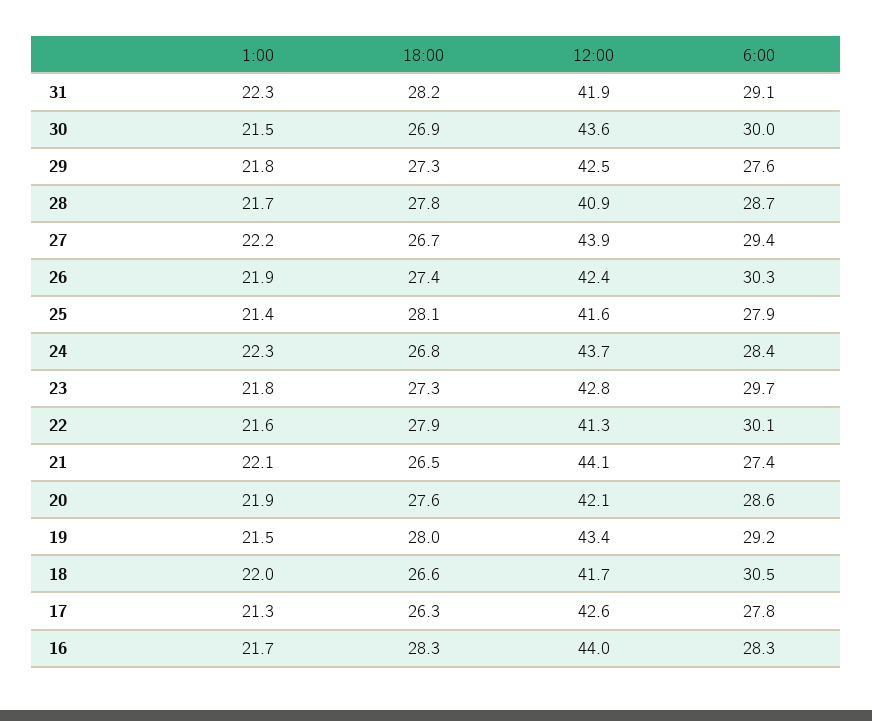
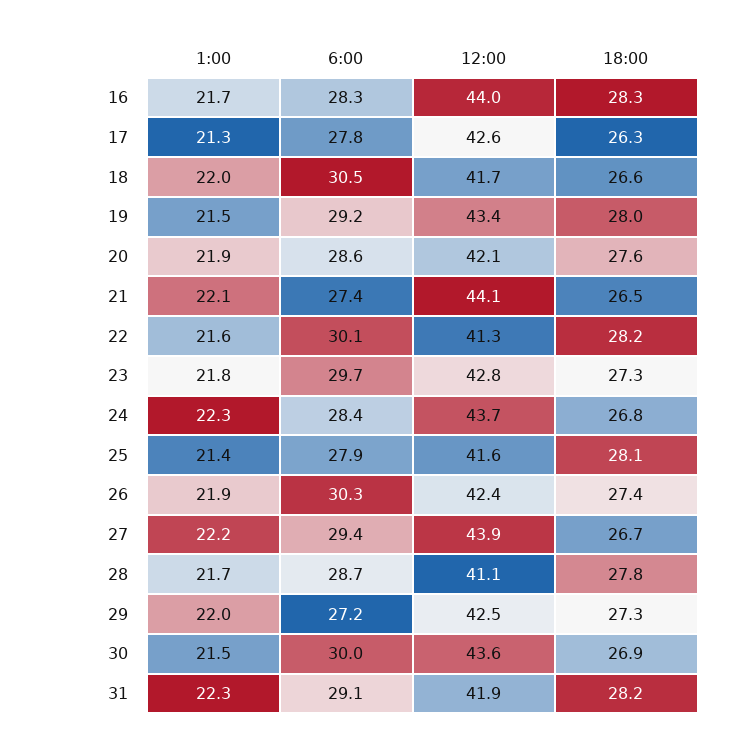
  {
    "1:00": {
      "31": 22.3,
      "30": 21.5,
-     "29": 21.8,
+     "29": 22,
      "28": 21.7,
      "27": 22.2,
      "26": 21.9,
      "25": 21.4,
      "24": 22.3,
      "23": 21.8,
      "22": 21.6,
      "21": 22.1,
      "20": 21.9,
      "19": 21.5,
      "18": 22,
      "17": 21.3,
      "16": 21.7
    },
    "18:00": {
      "31": 28.2,
      "30": 26.9,
      "29": 27.3,
      "28": 27.8,
      "27": 26.7,
      "26": 27.4,
      "25": 28.1,
      "24": 26.8,
      "23": 27.3,
-     "22": 27.9,
+     "22": 28.2,
      "21": 26.5,
      "20": 27.6,
      "19": 28,
      "18": 26.6,
      "17": 26.3,
      "16": 28.3
    },
    "12:00": {
      "31": 41.9,
      "30": 43.6,
      "29": 42.5,
-     "28": 40.9,
+     "28": 41.1,
      "27": 43.9,
      "26": 42.4,
      "25": 41.6,
      "24": 43.7,
      "23": 42.8,
      "22": 41.3,
      "21": 44.1,
      "20": 42.1,
      "19": 43.4,
      "18": 41.7,
      "17": 42.6,
      "16": 44
    },
    "6:00": {
      "31": 29.1,
      "30": 30,
-     "29": 27.6,
+     "29": 27.2,
      "28": 28.7,
      "27": 29.4,
      "26": 30.3,
      "25": 27.9,
      "24": 28.4,
      "23": 29.7,
      "22": 30.1,
      "21": 27.4,
      "20": 28.6,
      "19": 29.2,
      "18": 30.5,
      "17": 27.8,
      "16": 28.3
    }
  }

